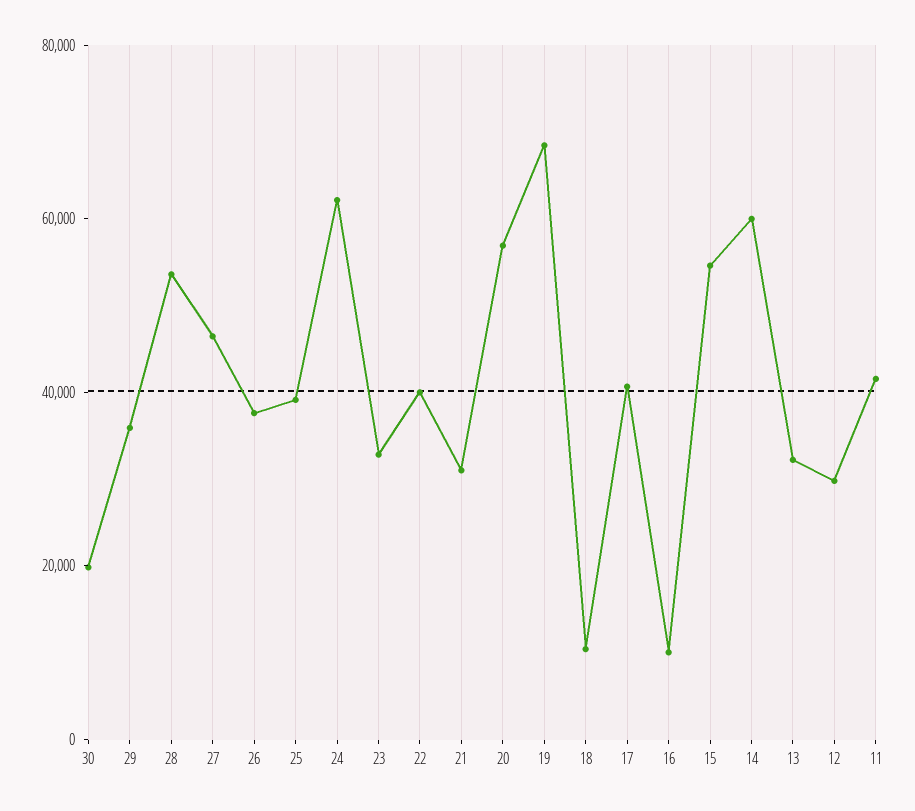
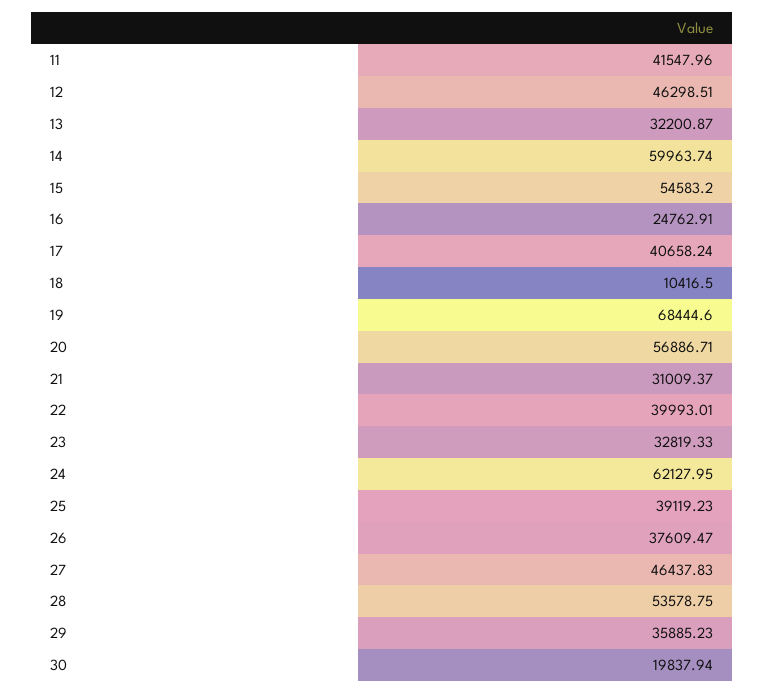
  {
    "30": 19837.94,
    "29": 35885.23,
    "28": 53578.75,
    "27": 46437.83,
    "26": 37609.47,
    "25": 39119.23,
    "24": 62127.95,
    "23": 32819.33,
    "22": 39993.01,
    "21": 31009.37,
    "20": 56886.71,
    "19": 68444.6,
    "18": 10416.5,
    "17": 40658.24,
-   "16": 10000,
+   "16": 24762.91,
    "15": 54583.2,
    "14": 59963.74,
    "13": 32200.87,
-   "12": 30000,
+   "12": 46298.51,
    "11": 41547.96
  }

